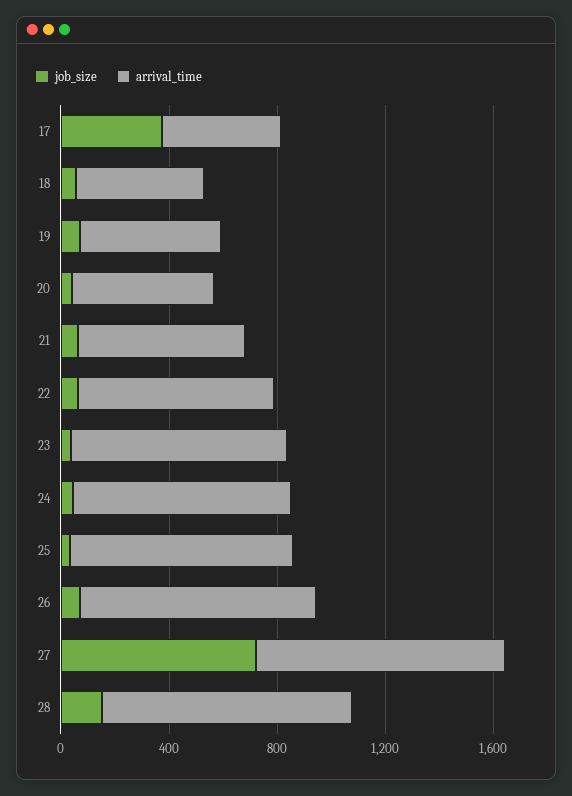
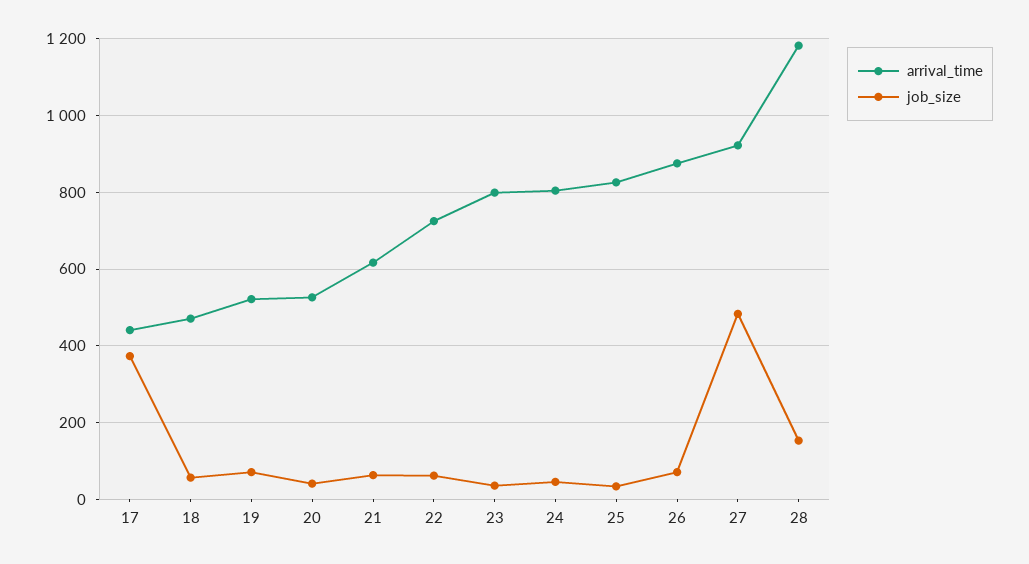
  {
    "job_size": {
      "17": 380,
      "18": 60,
      "19": 80,
      "20": 40,
      "21": 60,
      "22": 60,
      "23": 40,
      "24": 40,
      "25": 40,
      "26": 80,
-     "27": 700,
+     "27": 480,
      "28": 160
    },
    "arrival_time": {
      "17": 440,
      "18": 480,
      "19": 520,
      "20": 520,
      "21": 620,
      "22": 720,
      "23": 800,
      "24": 800,
      "25": 820,
      "26": 880,
      "27": 920,
-     "28": 900
+     "28": 1180
    }
  }

